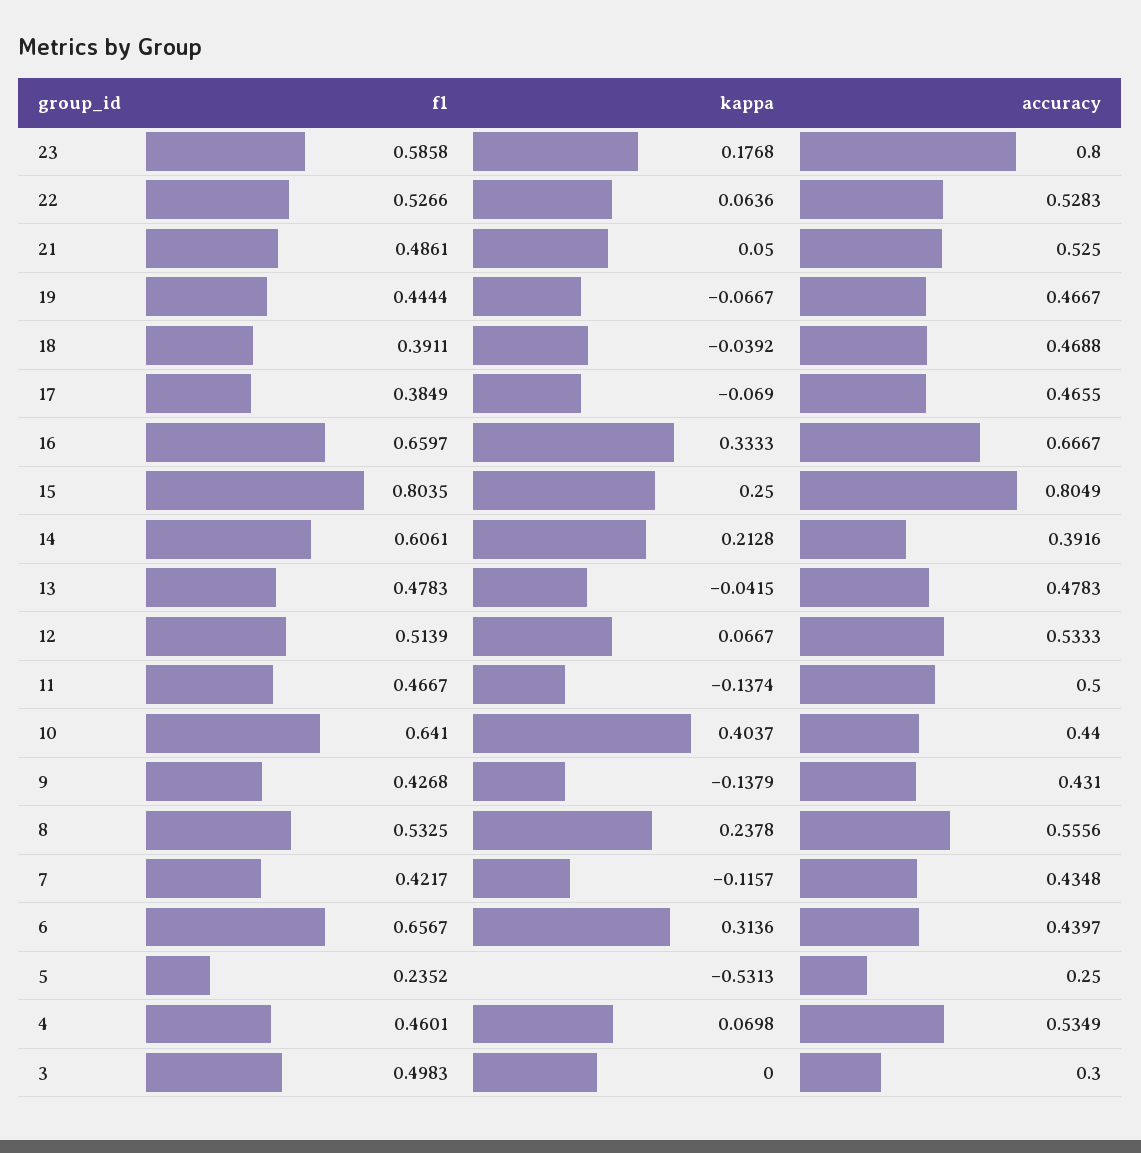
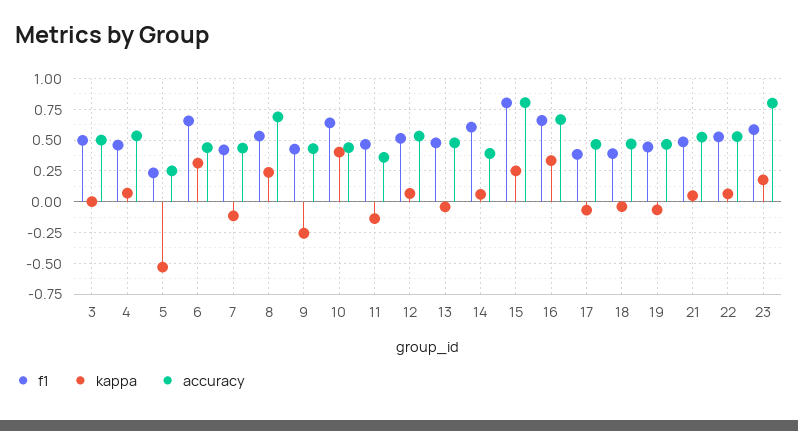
  {
    "f1": {
      "23": 0.5858,
      "22": 0.5266,
      "21": 0.4861,
      "19": 0.4444,
      "18": 0.3911,
      "17": 0.3849,
      "16": 0.6597,
      "15": 0.8035,
      "14": 0.6061,
      "13": 0.4783,
      "12": 0.5139,
      "11": 0.4667,
      "10": 0.641,
      "9": 0.4268,
      "8": 0.5325,
      "7": 0.4217,
      "6": 0.6567,
      "5": 0.2352,
      "4": 0.4601,
      "3": 0.4983
    },
    "kappa": {
      "23": 0.1768,
      "22": 0.0636,
      "21": 0.05,
      "19": -0.0667,
      "18": -0.0392,
      "17": -0.069,
      "16": 0.3333,
      "15": 0.25,
-     "14": 0.2128,
+     "14": 0.05,
      "13": -0.0415,
      "12": 0.0667,
      "11": -0.1374,
      "10": 0.4037,
-     "9": -0.1379,
+     "9": -0.25,
      "8": 0.2378,
      "7": -0.1157,
      "6": 0.3136,
      "5": -0.5313,
      "4": 0.0698,
      "3": 0
    },
    "accuracy": {
      "23": 0.8,
      "22": 0.5283,
      "21": 0.525,
      "19": 0.4667,
      "18": 0.4688,
      "17": 0.4655,
      "16": 0.6667,
      "15": 0.8049,
      "14": 0.3916,
      "13": 0.4783,
      "12": 0.5333,
-     "11": 0.5,
+     "11": 0.35,
      "10": 0.44,
      "9": 0.431,
-     "8": 0.5556,
+     "8": 0.7,
      "7": 0.4348,
      "6": 0.4397,
      "5": 0.25,
      "4": 0.5349,
-     "3": 0.3
+     "3": 0.5
    }
  }

